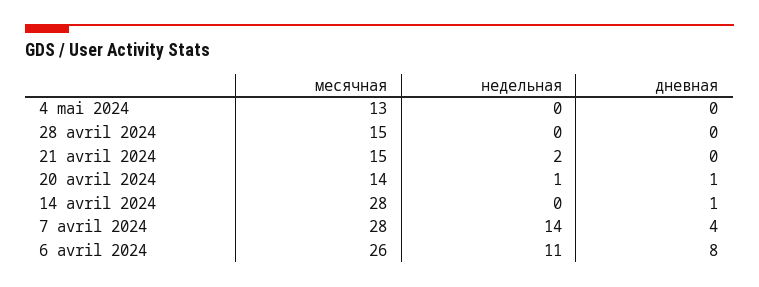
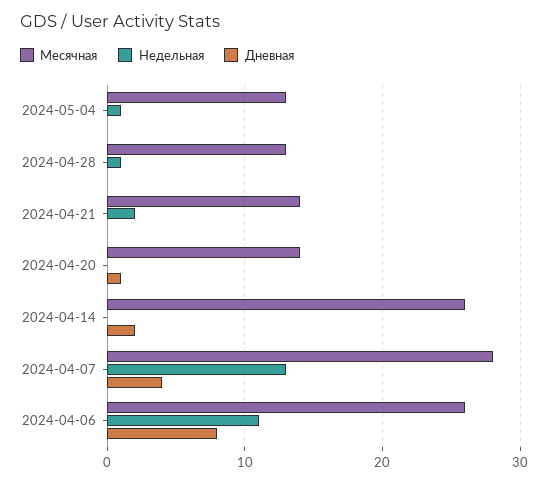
  {
    "месячная": {
      "4 mai 2024": 13,
-     "28 avril 2024": 15,
+     "28 avril 2024": 13,
-     "21 avril 2024": 15,
+     "21 avril 2024": 14,
      "20 avril 2024": 14,
-     "14 avril 2024": 28,
+     "14 avril 2024": 26,
      "7 avril 2024": 28,
      "6 avril 2024": 26
    },
    "недельная": {
-     "4 mai 2024": 0,
+     "4 mai 2024": 1,
-     "28 avril 2024": 0,
+     "28 avril 2024": 1,
      "21 avril 2024": 2,
-     "20 avril 2024": 1,
+     "20 avril 2024": 0,
      "14 avril 2024": 0,
-     "7 avril 2024": 14,
+     "7 avril 2024": 13,
      "6 avril 2024": 11
    },
    "дневная": {
      "4 mai 2024": 0,
      "28 avril 2024": 0,
      "21 avril 2024": 0,
      "20 avril 2024": 1,
-     "14 avril 2024": 1,
+     "14 avril 2024": 2,
      "7 avril 2024": 4,
      "6 avril 2024": 8
    }
  }

